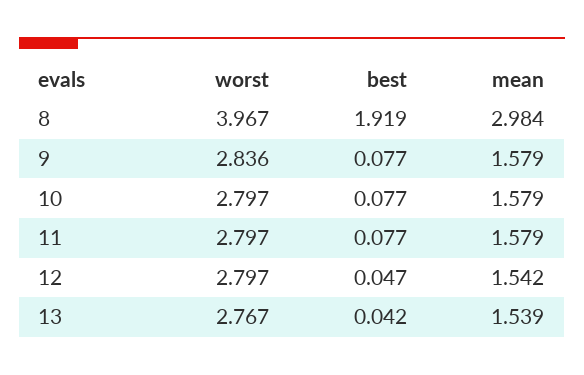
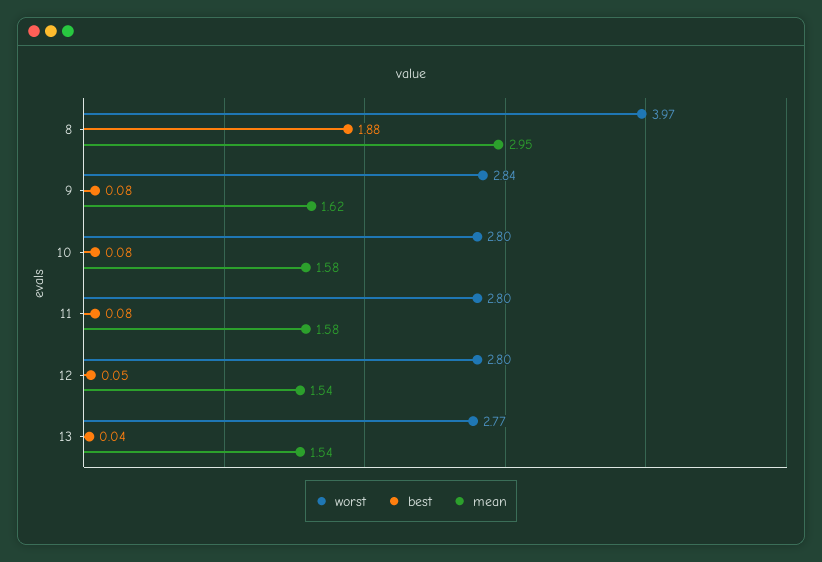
  {
    "worst": {
      "8": 3.967,
      "9": 2.836,
      "10": 2.797,
      "11": 2.797,
      "12": 2.797,
      "13": 2.767
    },
    "best": {
-     "8": 1.919,
+     "8": 1.88,
      "9": 0.077,
      "10": 0.077,
      "11": 0.077,
      "12": 0.047,
      "13": 0.042
    },
    "mean": {
-     "8": 2.984,
+     "8": 2.95,
-     "9": 1.579,
+     "9": 1.62,
      "10": 1.579,
      "11": 1.579,
      "12": 1.542,
      "13": 1.539
    }
  }

